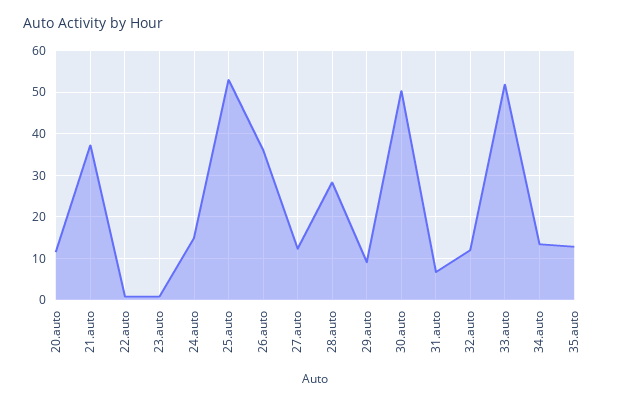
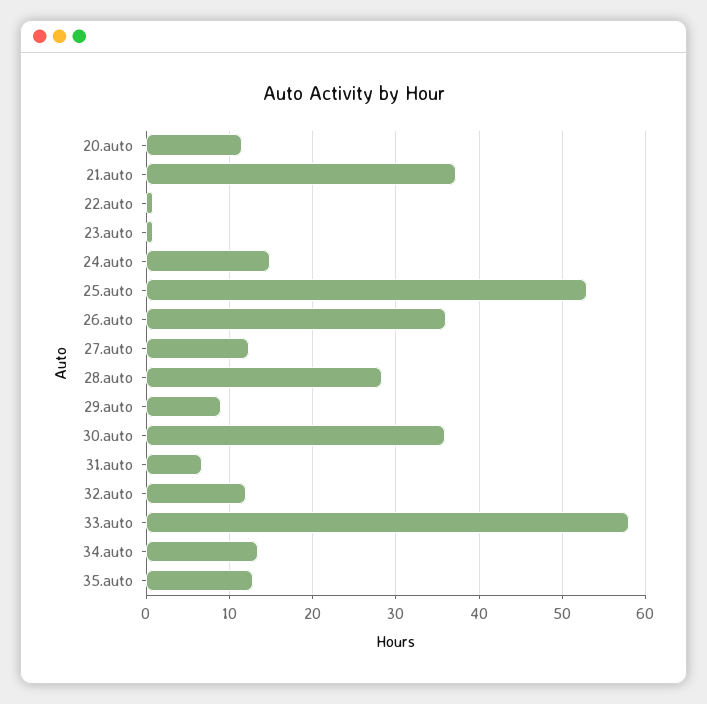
  {
    "20.auto": 11,
    "21.auto": 37,
    "22.auto": 1,
    "23.auto": 1,
    "24.auto": 15,
    "25.auto": 53,
    "26.auto": 36,
    "27.auto": 12,
    "28.auto": 28,
    "29.auto": 9,
-   "30.auto": 50,
+   "30.auto": 36,
    "31.auto": 7,
    "32.auto": 12,
-   "33.auto": 52,
+   "33.auto": 58,
    "34.auto": 13,
    "35.auto": 13
  }

